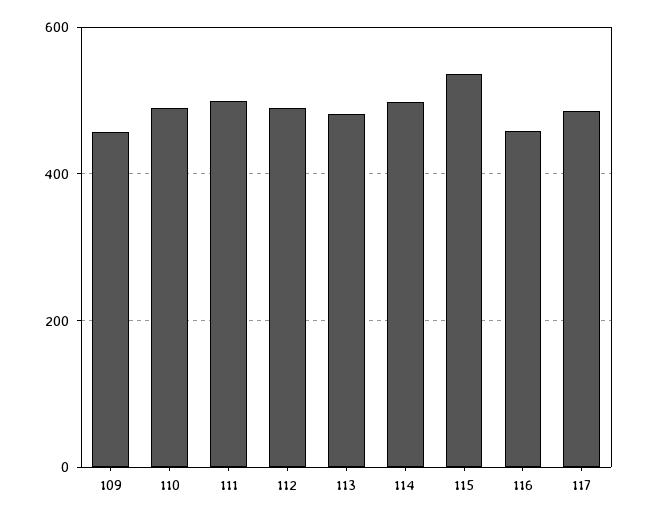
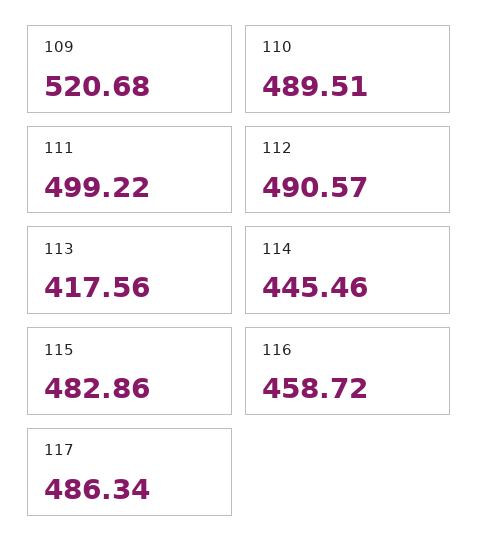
  {
-   "109": 460,
+   "109": 520.68,
    "110": 489.51,
    "111": 499.22,
    "112": 490.57,
-   "113": 480,
+   "113": 417.56,
-   "114": 500,
+   "114": 445.46,
-   "115": 540,
+   "115": 482.86,
    "116": 458.72,
    "117": 486.34
  }

